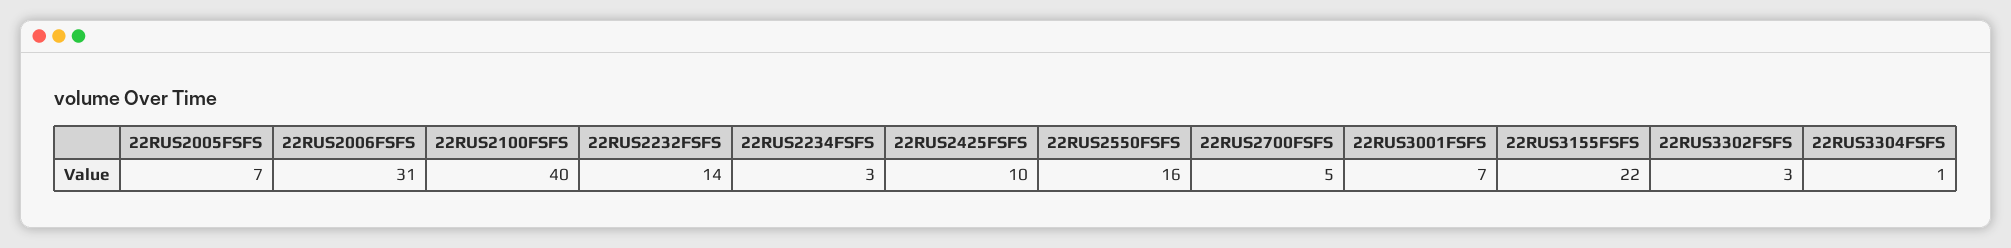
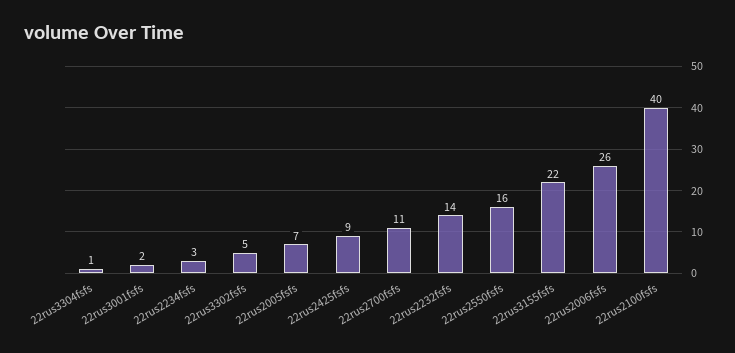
  {
    "22RUS2005FSFS": 7,
-   "22RUS2006FSFS": 31,
+   "22RUS2006FSFS": 26,
    "22RUS2100FSFS": 40,
    "22RUS2232FSFS": 14,
    "22RUS2234FSFS": 3,
-   "22RUS2425FSFS": 10,
+   "22RUS2425FSFS": 9,
    "22RUS2550FSFS": 16,
-   "22RUS2700FSFS": 5,
+   "22RUS2700FSFS": 11,
-   "22RUS3001FSFS": 7,
+   "22RUS3001FSFS": 2,
    "22RUS3155FSFS": 22,
-   "22RUS3302FSFS": 3,
+   "22RUS3302FSFS": 5,
    "22RUS3304FSFS": 1
  }

